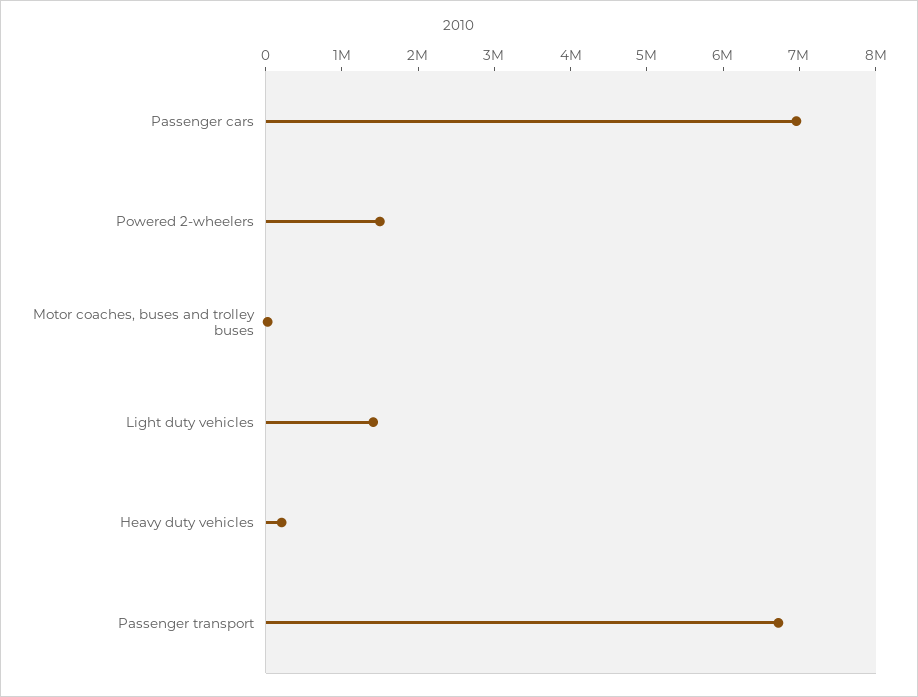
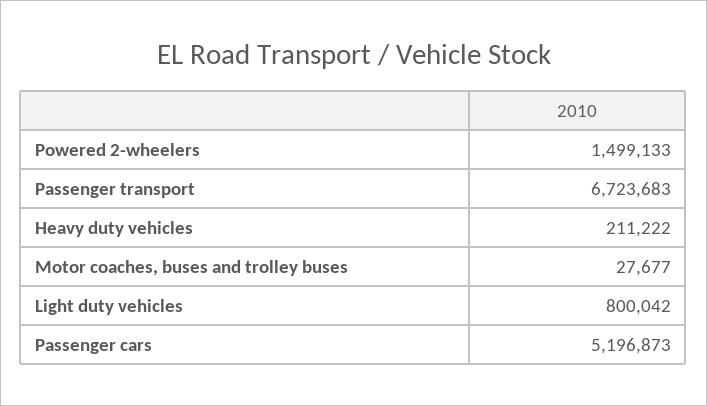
  {
-   "Passenger cars": 7000000,
+   "Passenger cars": 5196873,
    "Powered 2-wheelers": 1499133,
    "Motor coaches, buses and trolley buses": 27677,
-   "Light duty vehicles": 1400000,
+   "Light duty vehicles": 800042,
    "Heavy duty vehicles": 211222,
    "Passenger transport": 6723683
  }

